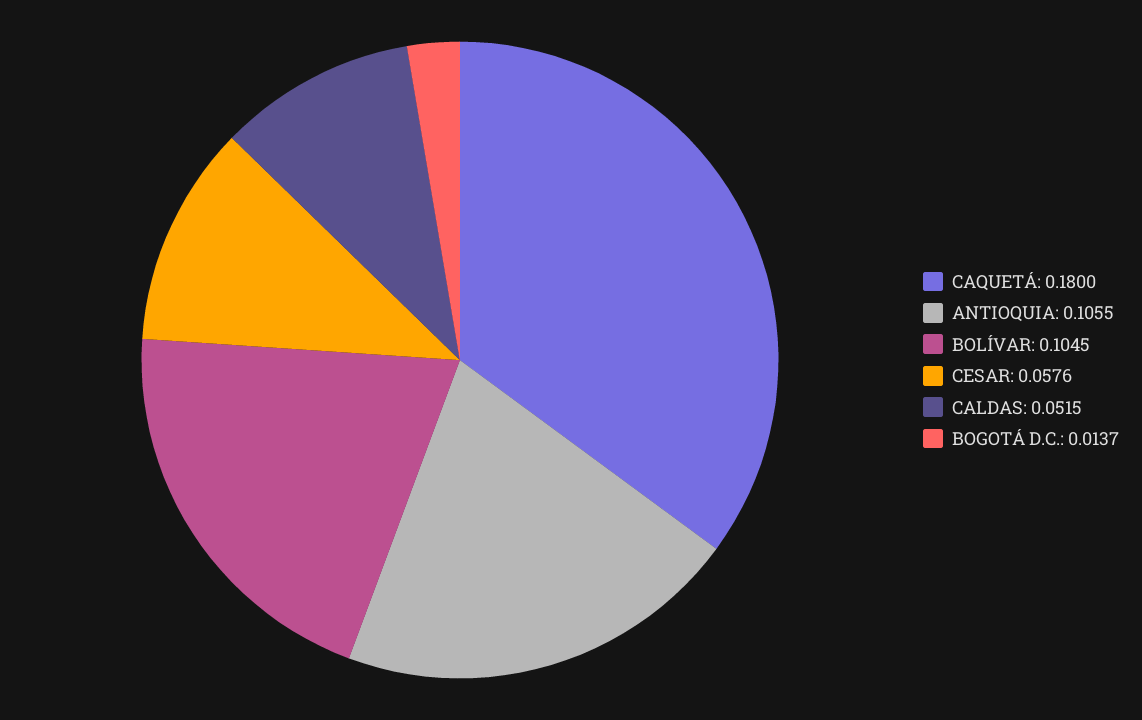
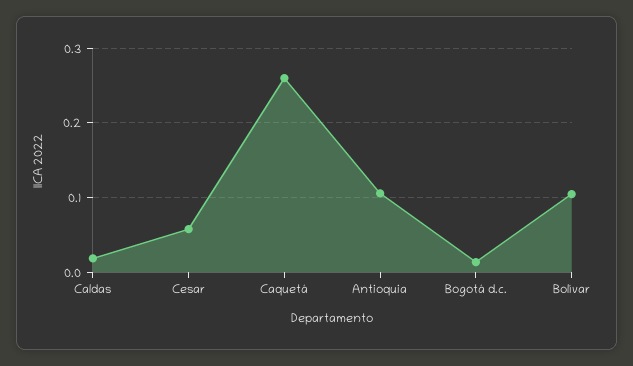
  {
-   "CAQUETÁ": 0.18,
+   "CAQUETÁ": 0.26,
    "ANTIOQUIA": 0.1055,
    "BOLÍVAR": 0.1045,
    "CESAR": 0.0576,
-   "CALDAS": 0.0515,
+   "CALDAS": 0.02,
    "BOGOTÁ D.C.": 0.0137
  }

